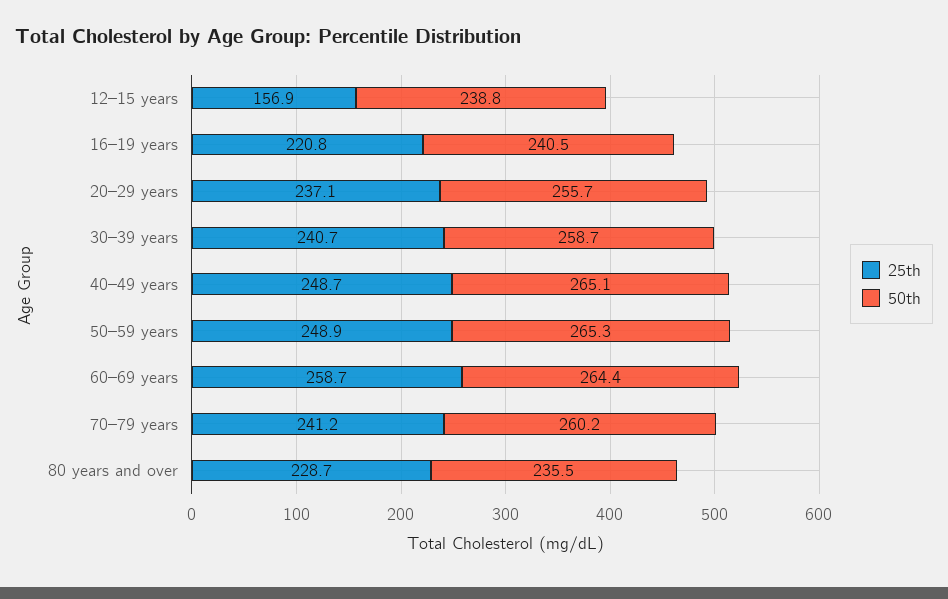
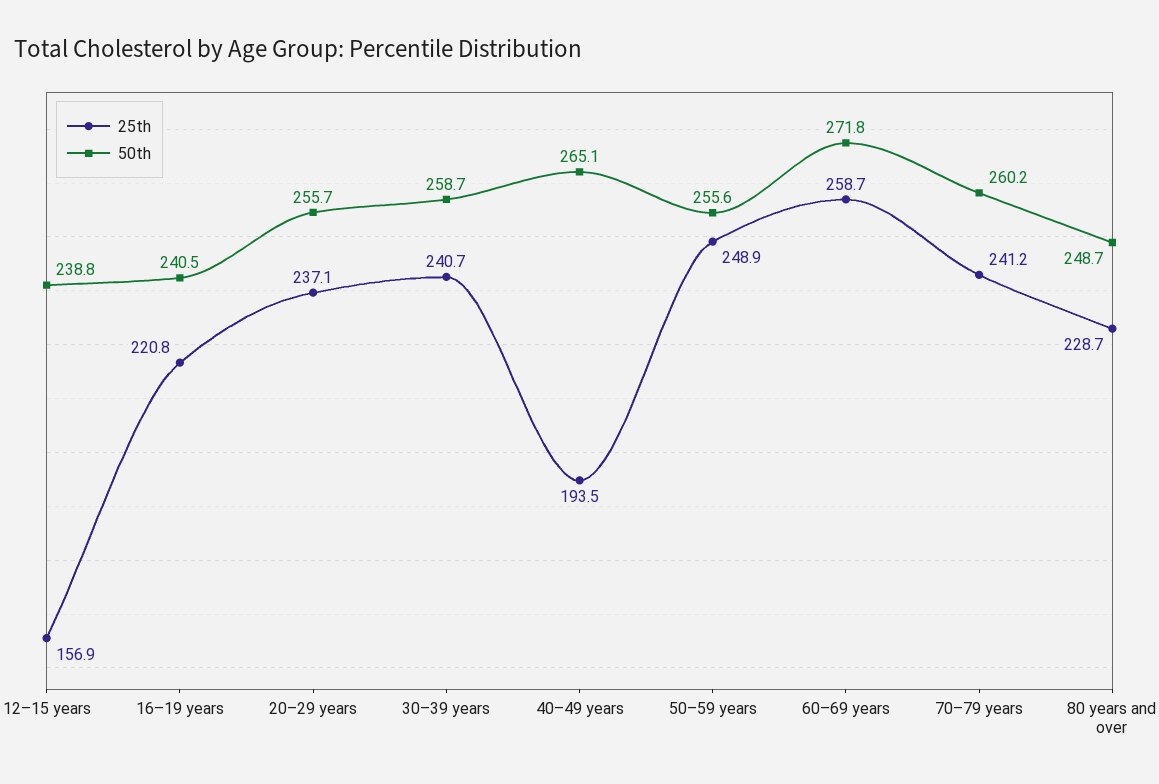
  {
    "25th": {
      "12–15 years": 156.9,
      "16–19 years": 220.8,
      "20–29 years": 237.1,
      "30–39 years": 240.7,
-     "40–49 years": 248.7,
+     "40–49 years": 193.5,
      "50–59 years": 248.9,
      "60–69 years": 258.7,
      "70–79 years": 241.2,
      "80 years and over": 228.7
    },
    "50th": {
      "12–15 years": 238.8,
      "16–19 years": 240.5,
      "20–29 years": 255.7,
      "30–39 years": 258.7,
      "40–49 years": 265.1,
-     "50–59 years": 265.3,
+     "50–59 years": 255.6,
-     "60–69 years": 264.4,
+     "60–69 years": 271.8,
      "70–79 years": 260.2,
-     "80 years and over": 235.5
+     "80 years and over": 248.7
    }
  }

